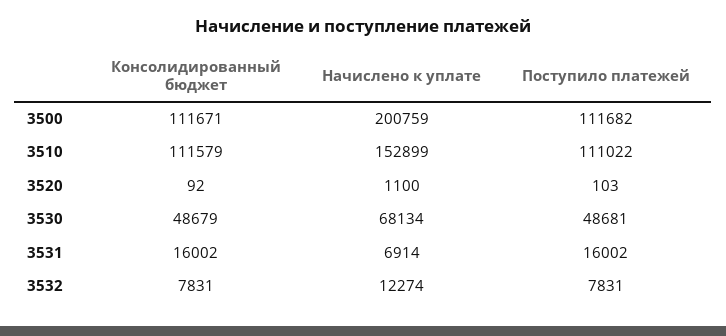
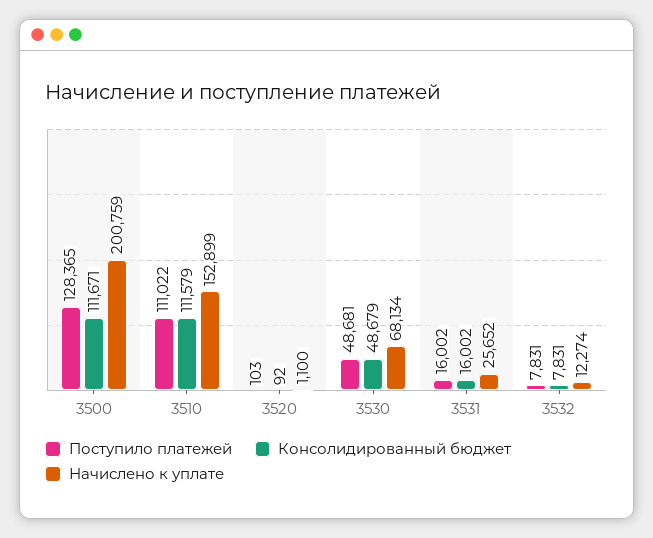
  {
    "Консолидированный бюджет": {
      "3500": 111671,
      "3510": 111579,
      "3520": 92,
      "3530": 48679,
      "3531": 16002,
      "3532": 7831
    },
    "Начислено к уплате": {
      "3500": 200759,
      "3510": 152899,
      "3520": 1100,
      "3530": 68134,
-     "3531": 6914,
+     "3531": 25652,
      "3532": 12274
    },
    "Поступило платежей": {
-     "3500": 111682,
+     "3500": 128365,
      "3510": 111022,
      "3520": 103,
      "3530": 48681,
      "3531": 16002,
      "3532": 7831
    }
  }

